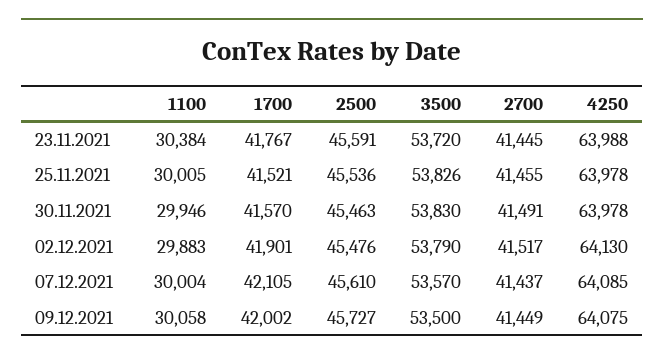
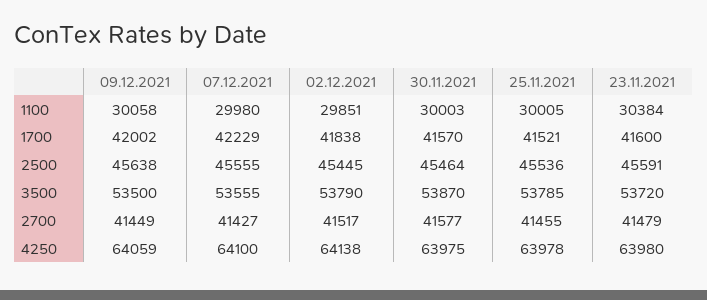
  {
    "1100": {
      "23.11.2021": 30384,
      "25.11.2021": 30005,
-     "30.11.2021": 29946,
+     "30.11.2021": 30003,
-     "02.12.2021": 29883,
+     "02.12.2021": 29851,
-     "07.12.2021": 30004,
+     "07.12.2021": 29980,
      "09.12.2021": 30058
    },
    "1700": {
-     "23.11.2021": 41767,
+     "23.11.2021": 41600,
      "25.11.2021": 41521,
      "30.11.2021": 41570,
-     "02.12.2021": 41901,
+     "02.12.2021": 41838,
-     "07.12.2021": 42105,
+     "07.12.2021": 42229,
      "09.12.2021": 42002
    },
    "2500": {
      "23.11.2021": 45591,
      "25.11.2021": 45536,
-     "30.11.2021": 45463,
+     "30.11.2021": 45464,
-     "02.12.2021": 45476,
+     "02.12.2021": 45445,
-     "07.12.2021": 45610,
+     "07.12.2021": 45555,
-     "09.12.2021": 45727
+     "09.12.2021": 45638
    },
    "3500": {
      "23.11.2021": 53720,
-     "25.11.2021": 53826,
+     "25.11.2021": 53785,
-     "30.11.2021": 53830,
+     "30.11.2021": 53870,
      "02.12.2021": 53790,
-     "07.12.2021": 53570,
+     "07.12.2021": 53555,
      "09.12.2021": 53500
    },
    "2700": {
-     "23.11.2021": 41445,
+     "23.11.2021": 41479,
      "25.11.2021": 41455,
-     "30.11.2021": 41491,
+     "30.11.2021": 41577,
      "02.12.2021": 41517,
-     "07.12.2021": 41437,
+     "07.12.2021": 41427,
      "09.12.2021": 41449
    },
    "4250": {
-     "23.11.2021": 63988,
+     "23.11.2021": 63980,
      "25.11.2021": 63978,
-     "30.11.2021": 63978,
+     "30.11.2021": 63975,
-     "02.12.2021": 64130,
+     "02.12.2021": 64138,
-     "07.12.2021": 64085,
+     "07.12.2021": 64100,
-     "09.12.2021": 64075
+     "09.12.2021": 64059
    }
  }

